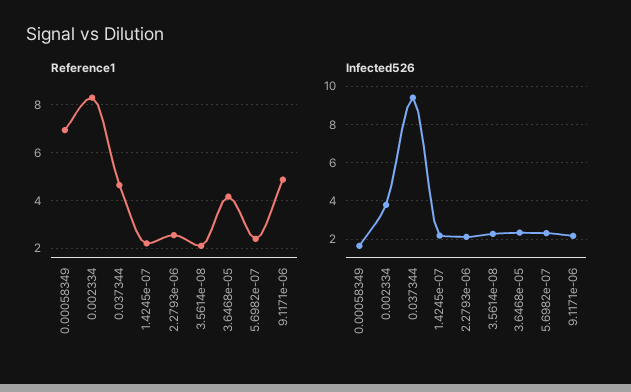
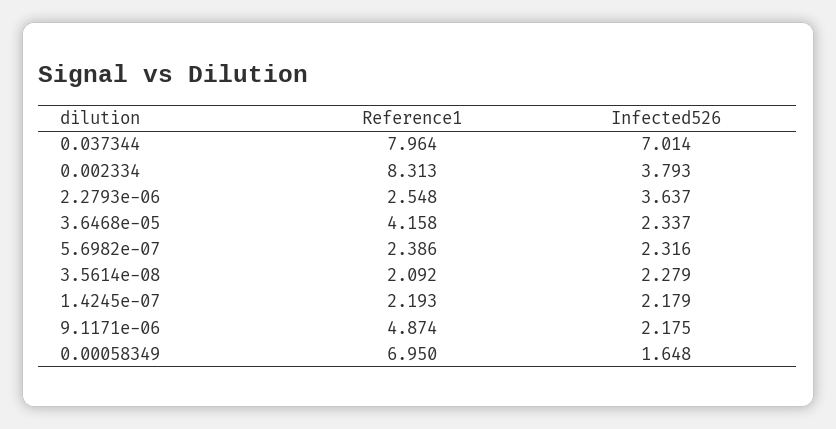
  {
    "Reference1": {
      "0.00058349": 6.95,
      "0.002334": 8.313,
-     "0.037344": 4.5,
+     "0.037344": 7.964,
      "1.4245e-07": 2.193,
      "2.2793e-06": 2.548,
      "3.5614e-08": 2.092,
      "3.6468e-05": 4.158,
      "5.6982e-07": 2.386,
      "9.1171e-06": 4.874
    },
    "Infected526": {
      "0.00058349": 1.648,
      "0.002334": 3.793,
-     "0.037344": 9.5,
+     "0.037344": 7.014,
      "1.4245e-07": 2.179,
-     "2.2793e-06": 2,
+     "2.2793e-06": 3.637,
      "3.5614e-08": 2.279,
      "3.6468e-05": 2.337,
      "5.6982e-07": 2.316,
      "9.1171e-06": 2.175
    }
  }

